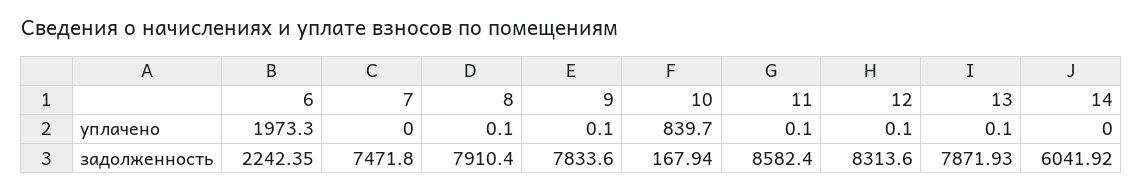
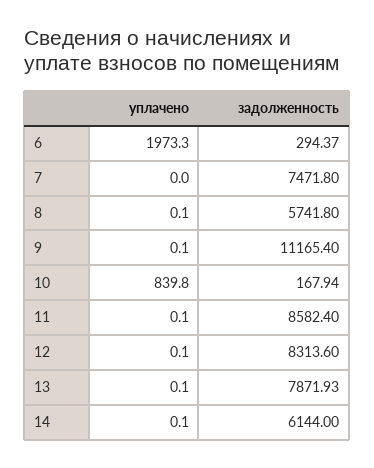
  {
    "6": {
      "уплачено": 1973.3,
-     "задолженность": 2242.35
+     "задолженность": 294.37
    },
    "7": {
      "уплачено": 0,
      "задолженность": 7471.8
    },
    "8": {
      "уплачено": 0.1,
-     "задолженность": 7910.4
+     "задолженность": 5741.8
    },
    "9": {
      "уплачено": 0.1,
-     "задолженность": 7833.6
+     "задолженность": 11165.4
    },
    "10": {
-     "уплачено": 839.7,
+     "уплачено": 839.8,
      "задолженность": 167.94
    },
    "11": {
      "уплачено": 0.1,
      "задолженность": 8582.4
    },
    "12": {
      "уплачено": 0.1,
      "задолженность": 8313.6
    },
    "13": {
      "уплачено": 0.1,
      "задолженность": 7871.93
    },
    "14": {
-     "уплачено": 0,
+     "уплачено": 0.1,
-     "задолженность": 6041.92
+     "задолженность": 6144
    }
  }

